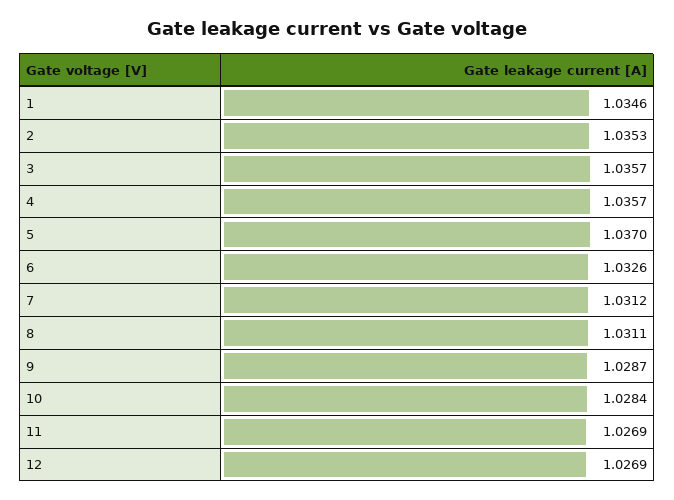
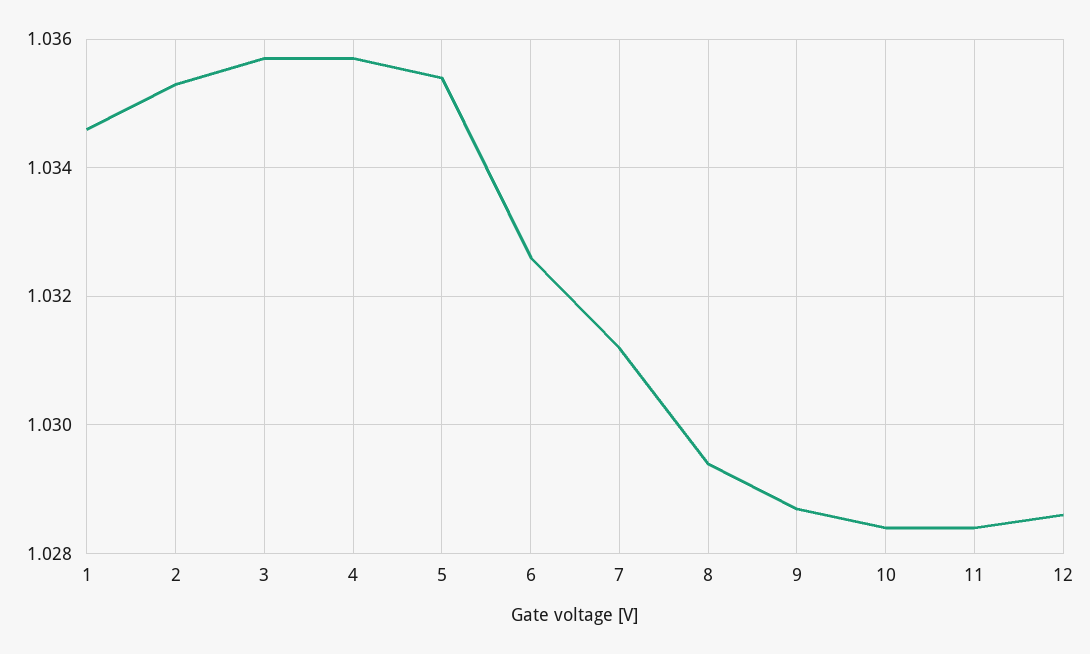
  {
    "1": 1.0346,
    "2": 1.0353,
    "3": 1.0357,
    "4": 1.0357,
-   "5": 1.037,
+   "5": 1.0355,
    "6": 1.0326,
    "7": 1.0312,
-   "8": 1.0311,
+   "8": 1.0295,
    "9": 1.0287,
    "10": 1.0284,
-   "11": 1.0269,
+   "11": 1.0285,
-   "12": 1.0269
+   "12": 1.0285
  }

